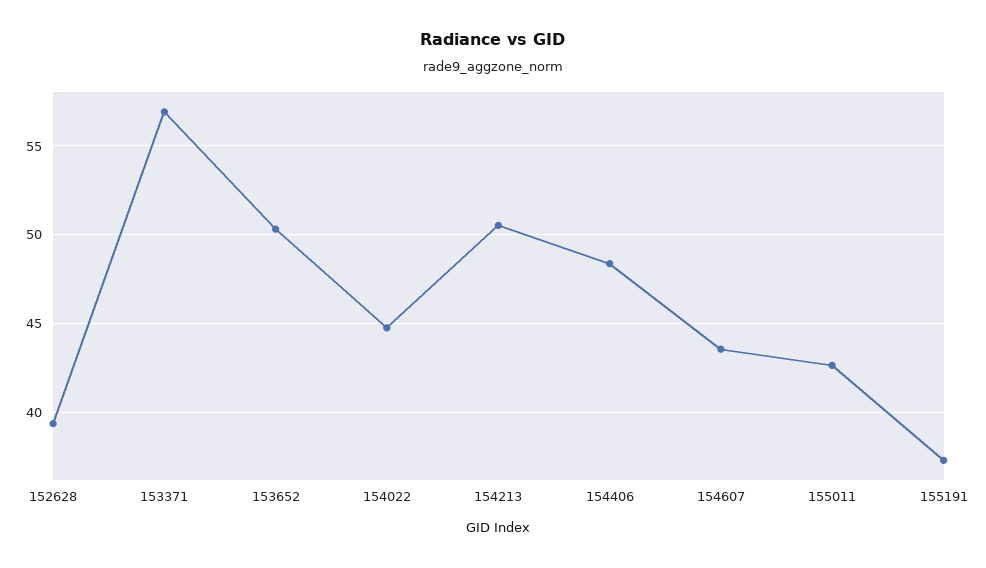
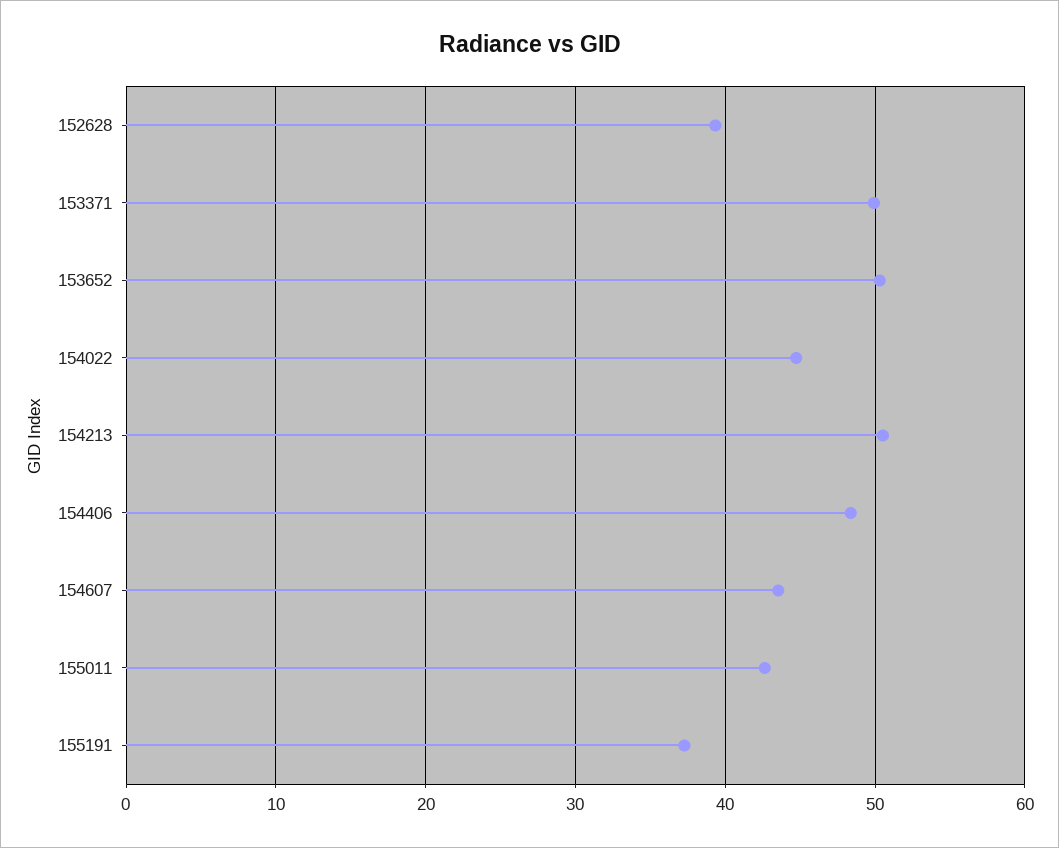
  {
    "152628": 39.5,
-   "153371": 57,
+   "153371": 50,
    "153652": 50.5,
    "154022": 44.5,
    "154213": 50.5,
    "154406": 48.5,
    "154607": 43.5,
    "155011": 42.5,
    "155191": 37.5
  }

